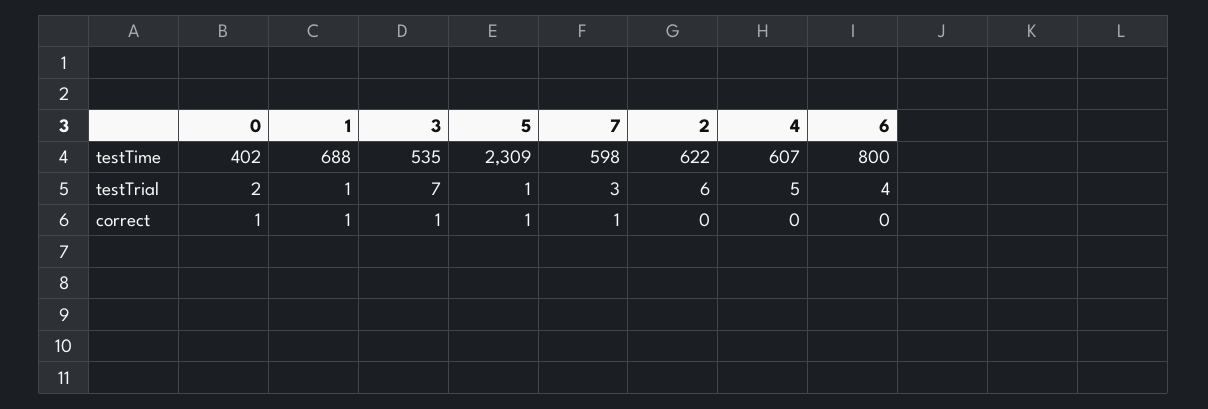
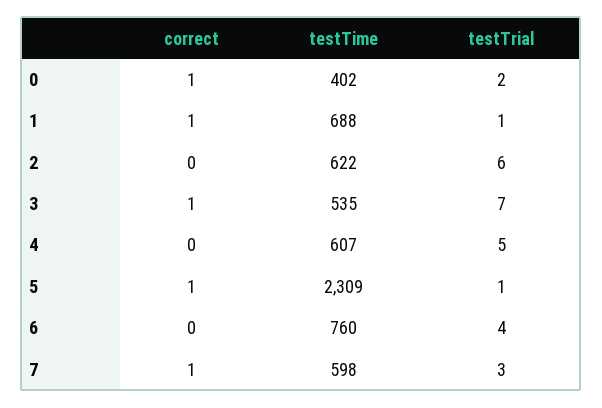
  {
    "0": {
      "testTime": 402,
      "testTrial": 2,
      "correct": 1
    },
    "1": {
      "testTime": 688,
      "testTrial": 1,
      "correct": 1
    },
    "3": {
      "testTime": 535,
      "testTrial": 7,
      "correct": 1
    },
    "5": {
      "testTime": 2309,
      "testTrial": 1,
      "correct": 1
    },
    "7": {
      "testTime": 598,
      "testTrial": 3,
      "correct": 1
    },
    "2": {
      "testTime": 622,
      "testTrial": 6,
      "correct": 0
    },
    "4": {
      "testTime": 607,
      "testTrial": 5,
      "correct": 0
    },
    "6": {
-     "testTime": 800,
+     "testTime": 760,
      "testTrial": 4,
      "correct": 0
    }
  }

